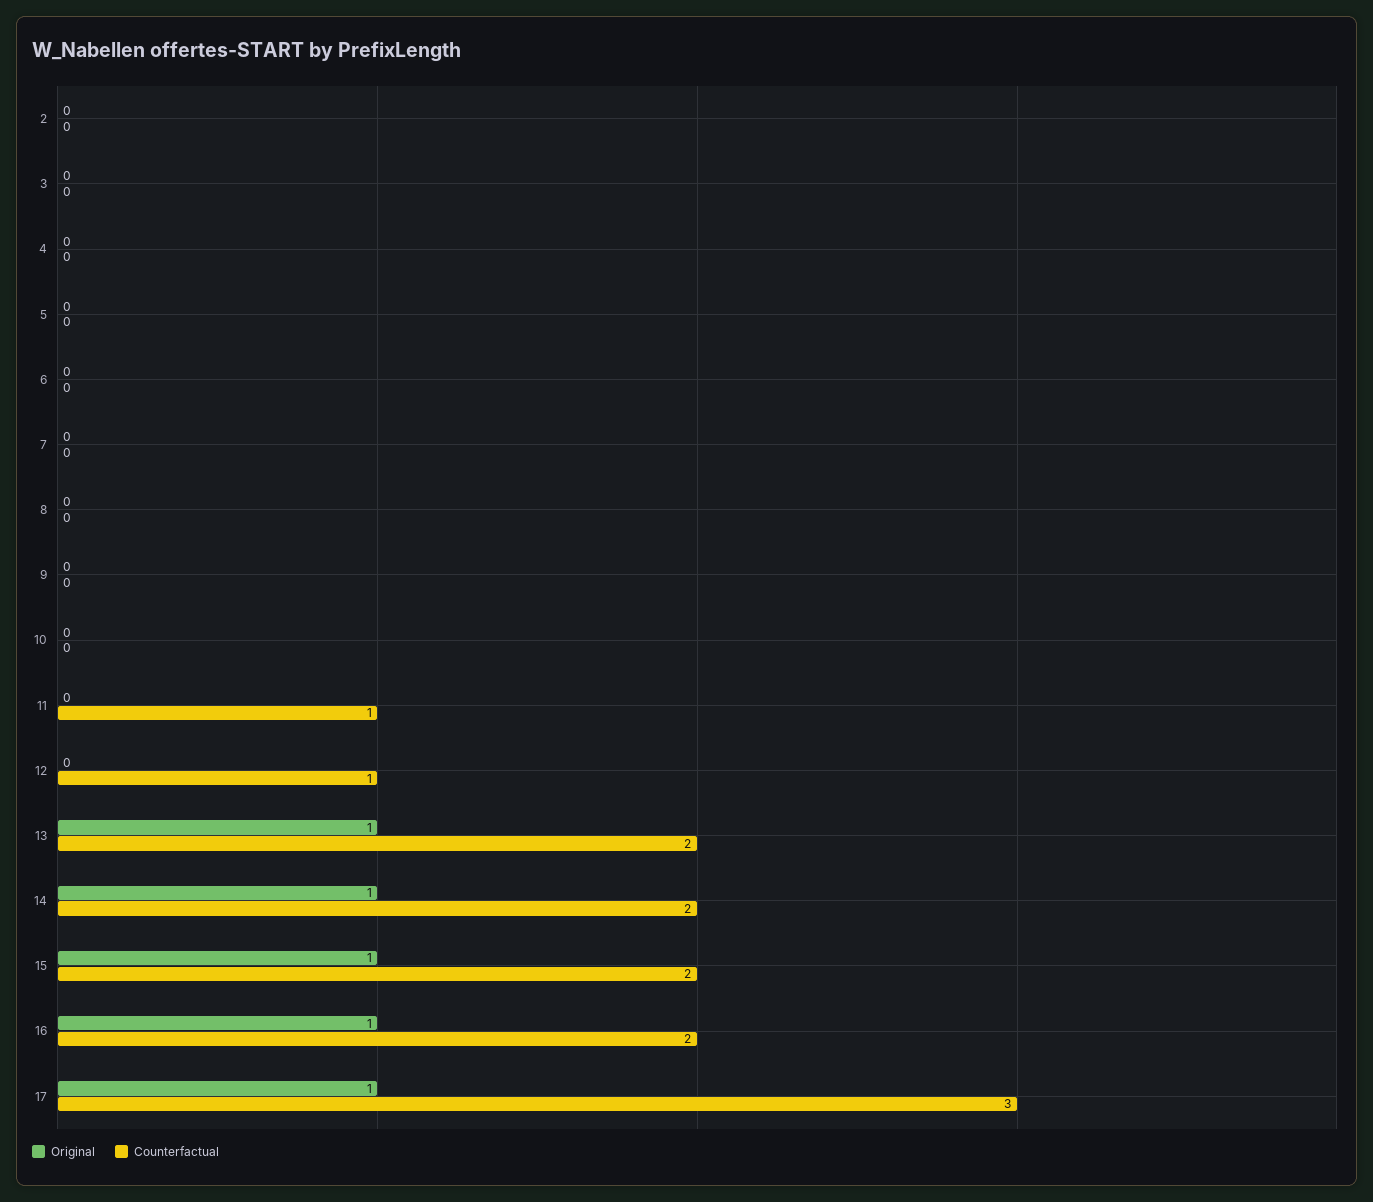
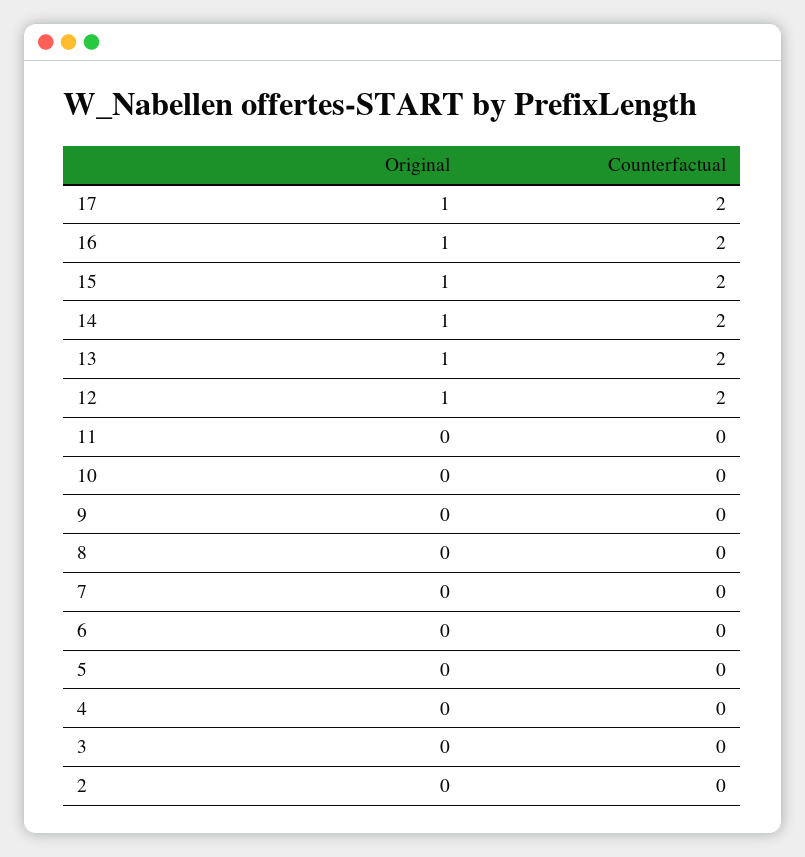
  {
    "Original": {
      "2": 0,
      "3": 0,
      "4": 0,
      "5": 0,
      "6": 0,
      "7": 0,
      "8": 0,
      "9": 0,
      "10": 0,
      "11": 0,
-     "12": 0,
+     "12": 1,
      "13": 1,
      "14": 1,
      "15": 1,
      "16": 1,
      "17": 1
    },
    "Counterfactual": {
      "2": 0,
      "3": 0,
      "4": 0,
      "5": 0,
      "6": 0,
      "7": 0,
      "8": 0,
      "9": 0,
      "10": 0,
-     "11": 1,
+     "11": 0,
-     "12": 1,
+     "12": 2,
      "13": 2,
      "14": 2,
      "15": 2,
      "16": 2,
-     "17": 3
+     "17": 2
    }
  }

